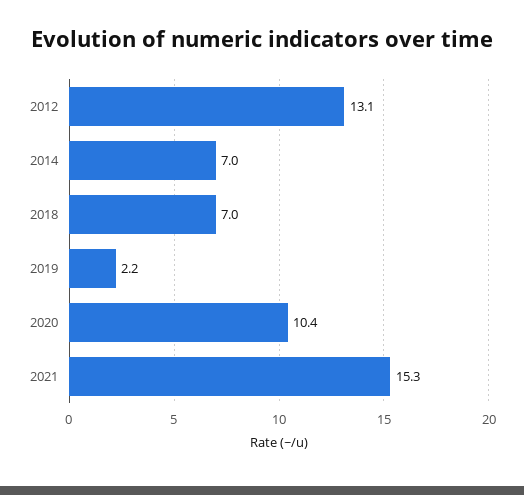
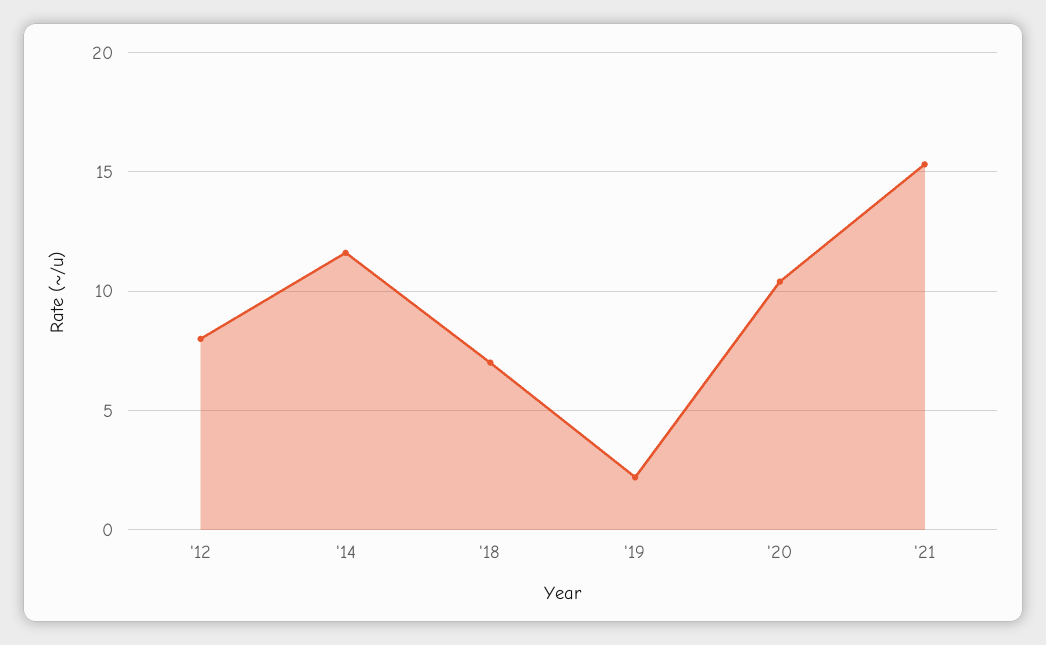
  {
-   "2012": 13.1,
+   "2012": 8,
-   "2014": 7,
+   "2014": 11.5,
    "2018": 7,
    "2019": 2.2,
    "2020": 10.4,
    "2021": 15.3
  }

